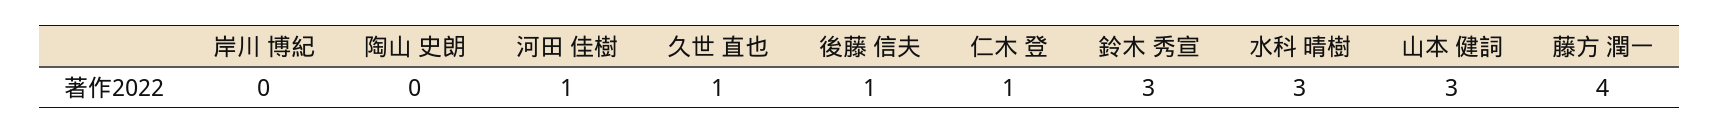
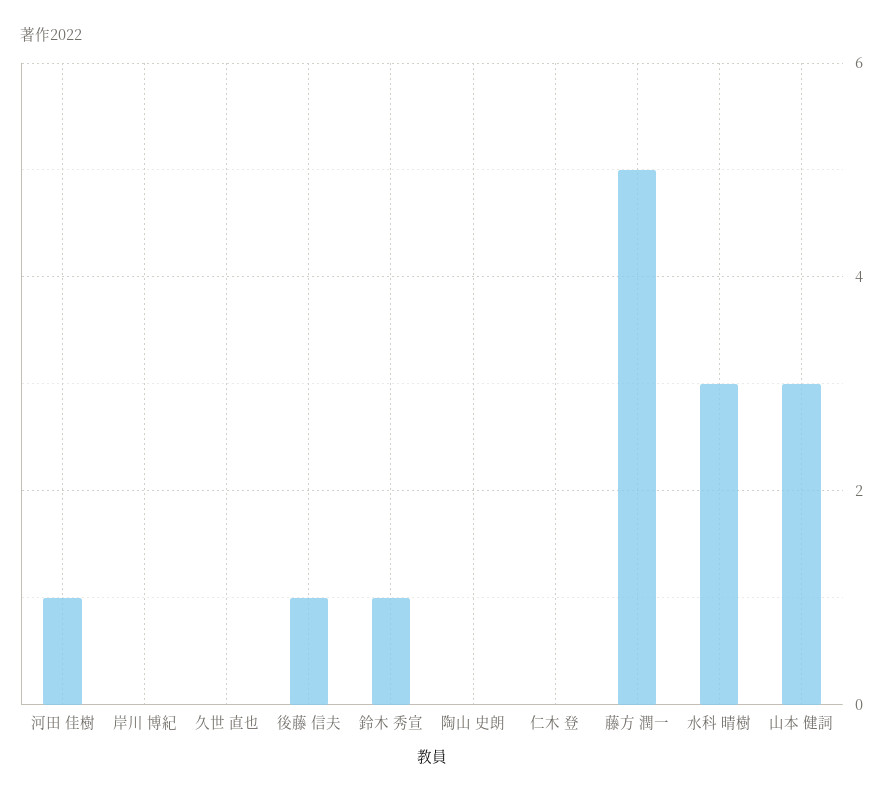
  {
    "岸川 博紀": 0,
    "陶山 史朗": 0,
    "河田 佳樹": 1,
-   "久世 直也": 1,
+   "久世 直也": 0,
    "後藤 信夫": 1,
-   "仁木 登": 1,
+   "仁木 登": 0,
-   "鈴木 秀宣": 3,
+   "鈴木 秀宣": 1,
    "水科 晴樹": 3,
    "山本 健詞": 3,
-   "藤方 潤一": 4
+   "藤方 潤一": 5
  }

